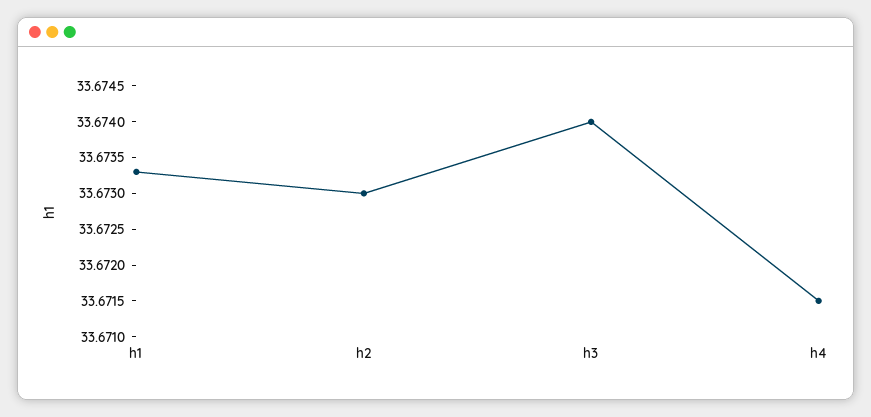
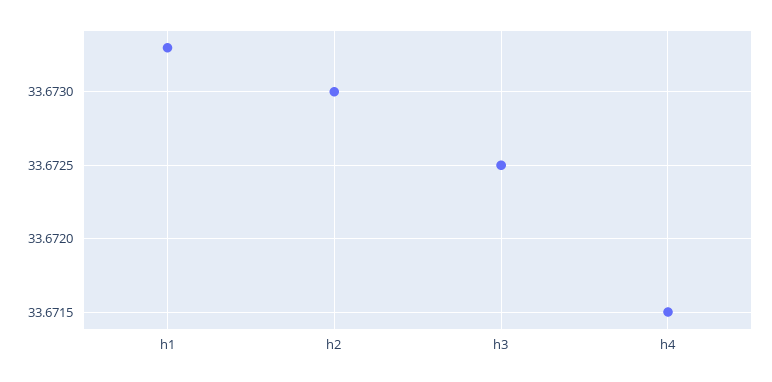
  {
    "h1": 33.6733,
    "h2": 33.673,
-   "h3": 33.674,
+   "h3": 33.6725,
    "h4": 33.6715
  }

